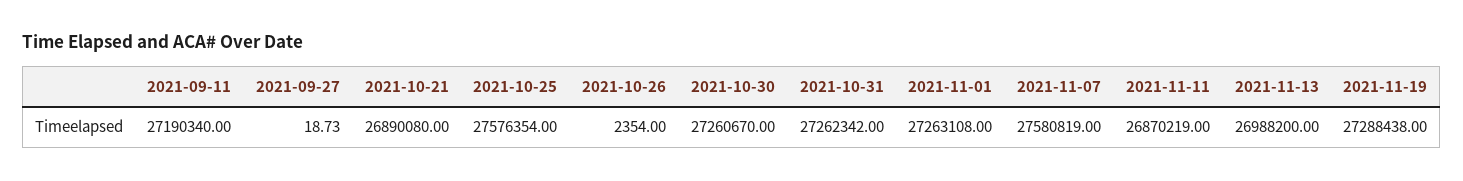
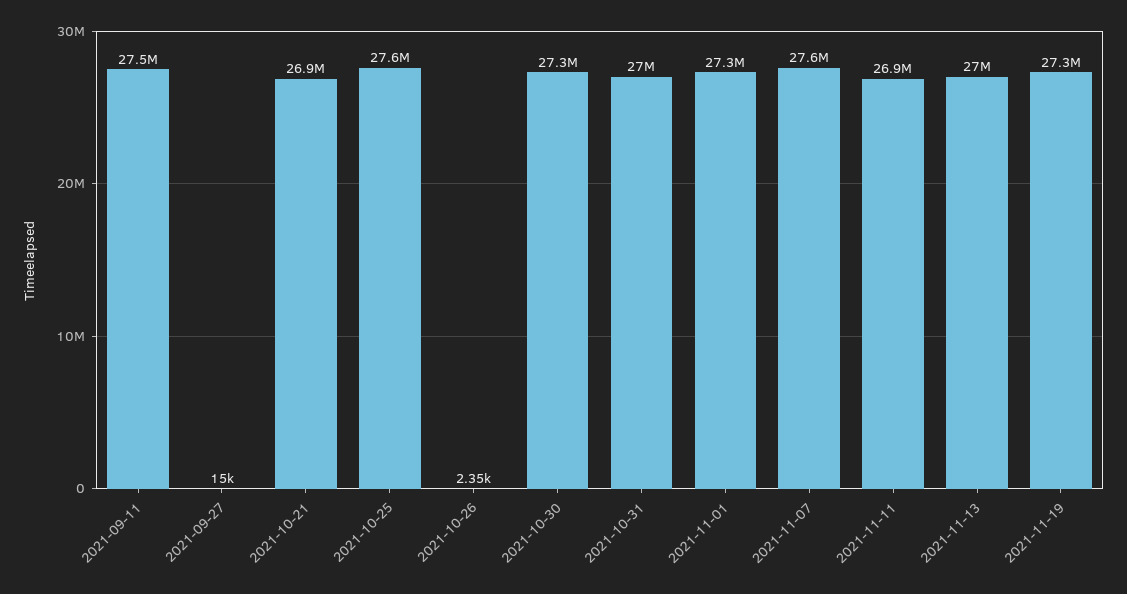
  {
-   "2021-09-11": 27190340,
+   "2021-09-11": 27500000,
-   "2021-09-27": 18.73,
+   "2021-09-27": 15000,
    "2021-10-21": 26890080,
    "2021-10-25": 27576354,
    "2021-10-26": 2354,
    "2021-10-30": 27260670,
-   "2021-10-31": 27262342,
+   "2021-10-31": 27000000,
    "2021-11-01": 27263108,
    "2021-11-07": 27580819,
    "2021-11-11": 26870219,
    "2021-11-13": 26988200,
    "2021-11-19": 27288438
  }

